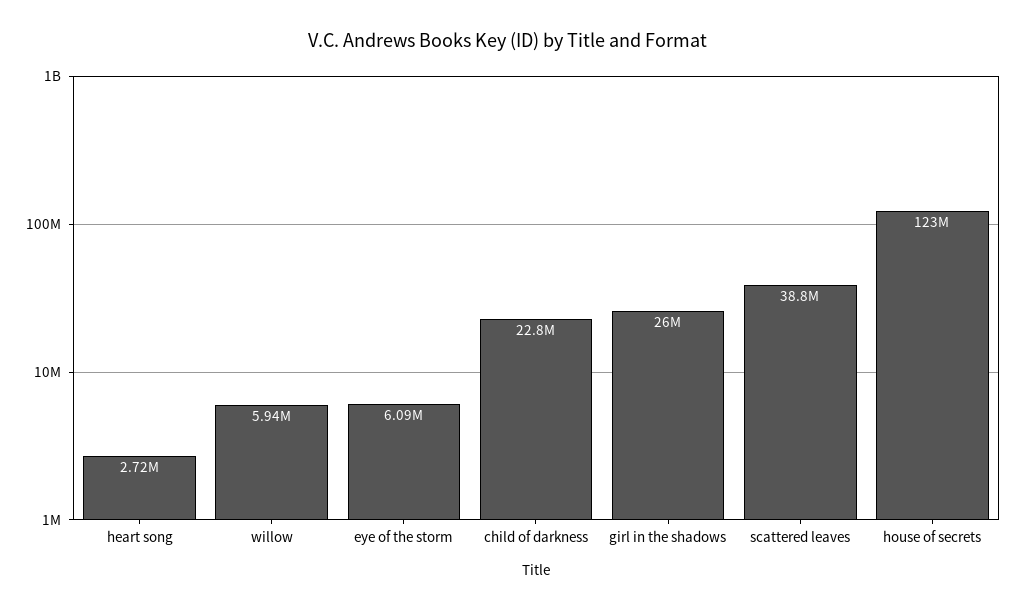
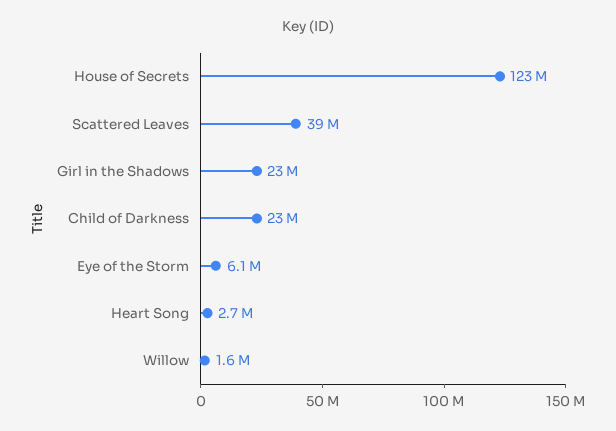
  {
    "heart song": 2720000,
-   "willow": 5940000,
+   "willow": 1600000,
    "eye of the storm": 6090000,
    "child of darkness": 22800000,
-   "girl in the shadows": 26000000,
+   "girl in the shadows": 23000000,
    "scattered leaves": 38800000,
    "house of secrets": 123000000
  }

